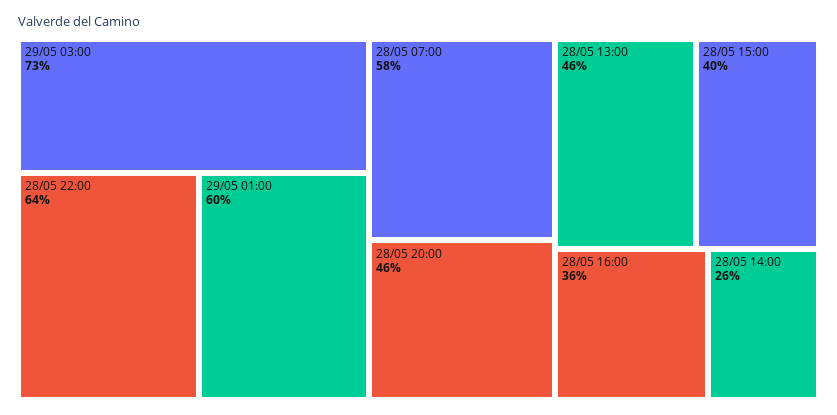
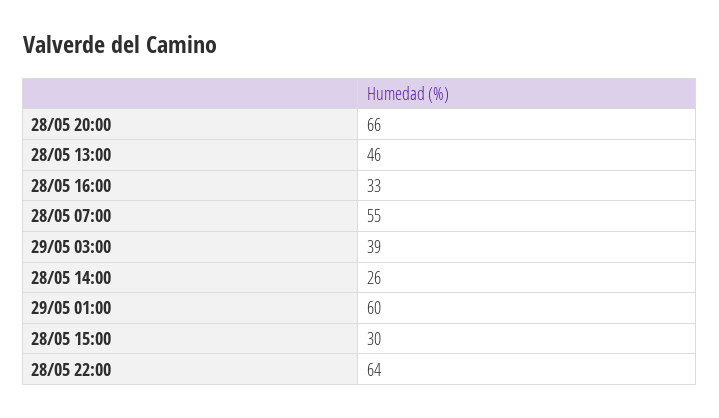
  {
-   "29/05 03:00": 73,
+   "29/05 03:00": 39,
    "28/05 22:00": 64,
    "29/05 01:00": 60,
-   "28/05 07:00": 58,
+   "28/05 07:00": 55,
-   "28/05 20:00": 46,
+   "28/05 20:00": 66,
    "28/05 13:00": 46,
-   "28/05 15:00": 40,
+   "28/05 15:00": 30,
-   "28/05 16:00": 36,
+   "28/05 16:00": 33,
    "28/05 14:00": 26
  }

